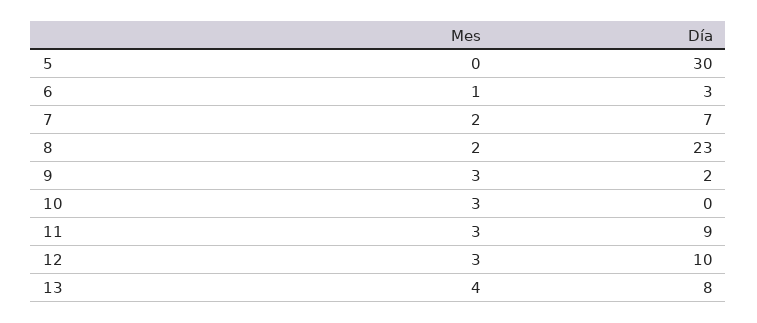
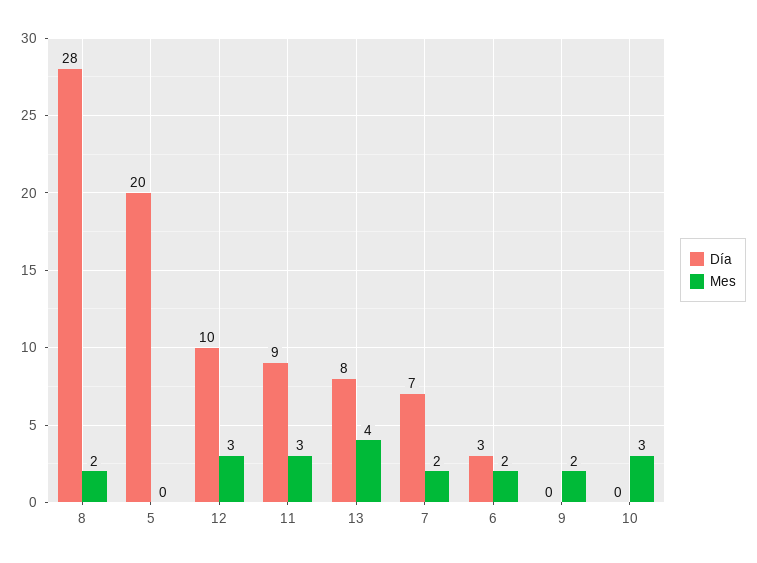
  {
    "Mes": {
      "5": 0,
-     "6": 1,
+     "6": 2,
      "7": 2,
      "8": 2,
-     "9": 3,
+     "9": 2,
      "10": 3,
      "11": 3,
      "12": 3,
      "13": 4
    },
    "Día": {
-     "5": 30,
+     "5": 20,
      "6": 3,
      "7": 7,
-     "8": 23,
+     "8": 28,
-     "9": 2,
+     "9": 0,
      "10": 0,
      "11": 9,
      "12": 10,
      "13": 8
    }
  }

